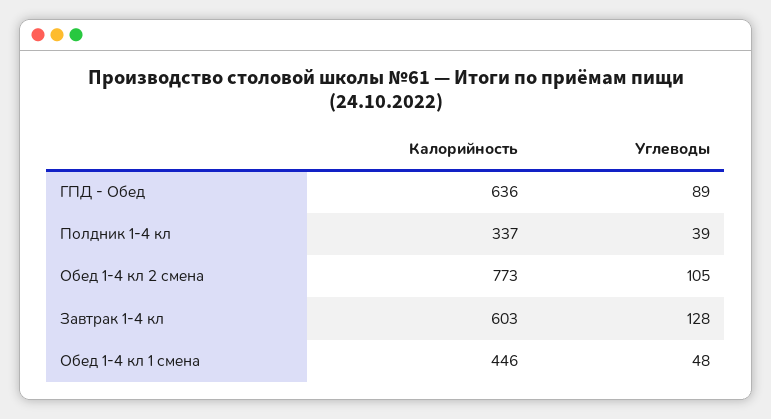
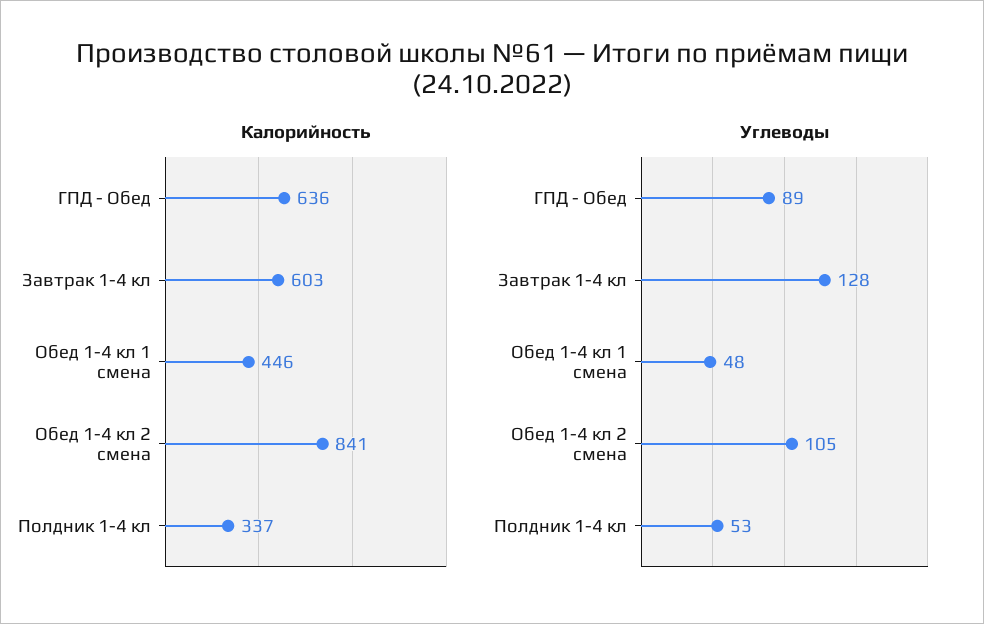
  {
    "Калорийность": {
      "ГПД - Обед": 636,
      "Полдник 1-4 кл": 337,
-     "Обед 1-4 кл 2 смена": 773,
+     "Обед 1-4 кл 2 смена": 841,
      "Завтрак 1-4 кл": 603,
      "Обед 1-4 кл 1 смена": 446
    },
    "Углеводы": {
      "ГПД - Обед": 89,
-     "Полдник 1-4 кл": 39,
+     "Полдник 1-4 кл": 53,
      "Обед 1-4 кл 2 смена": 105,
      "Завтрак 1-4 кл": 128,
      "Обед 1-4 кл 1 смена": 48
    }
  }

